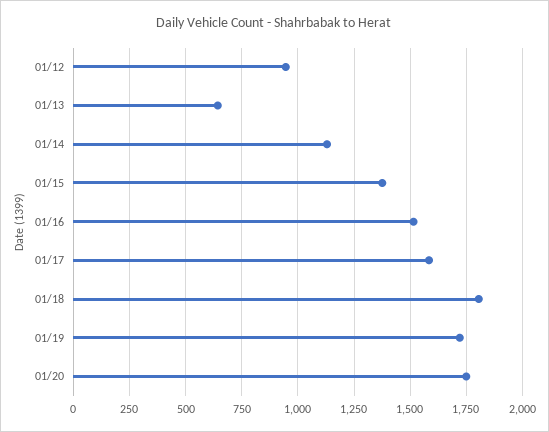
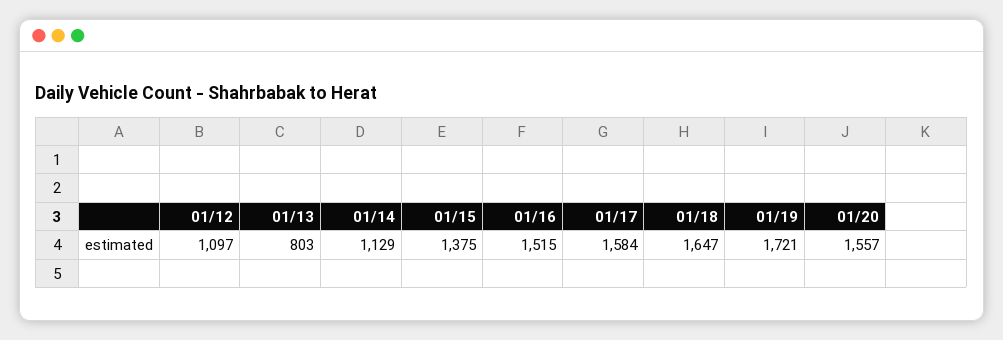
  {
-   "01/12": 950,
+   "01/12": 1097,
-   "01/13": 650,
+   "01/13": 803,
    "01/14": 1129,
    "01/15": 1375,
    "01/16": 1515,
    "01/17": 1584,
-   "01/18": 1800,
+   "01/18": 1647,
    "01/19": 1721,
-   "01/20": 1750
+   "01/20": 1557
  }

